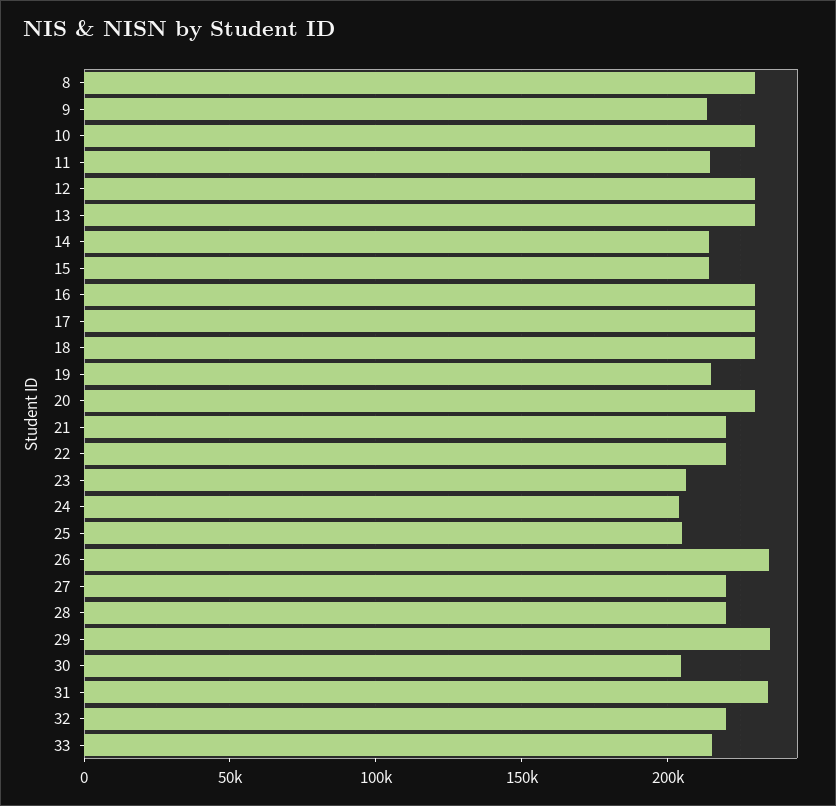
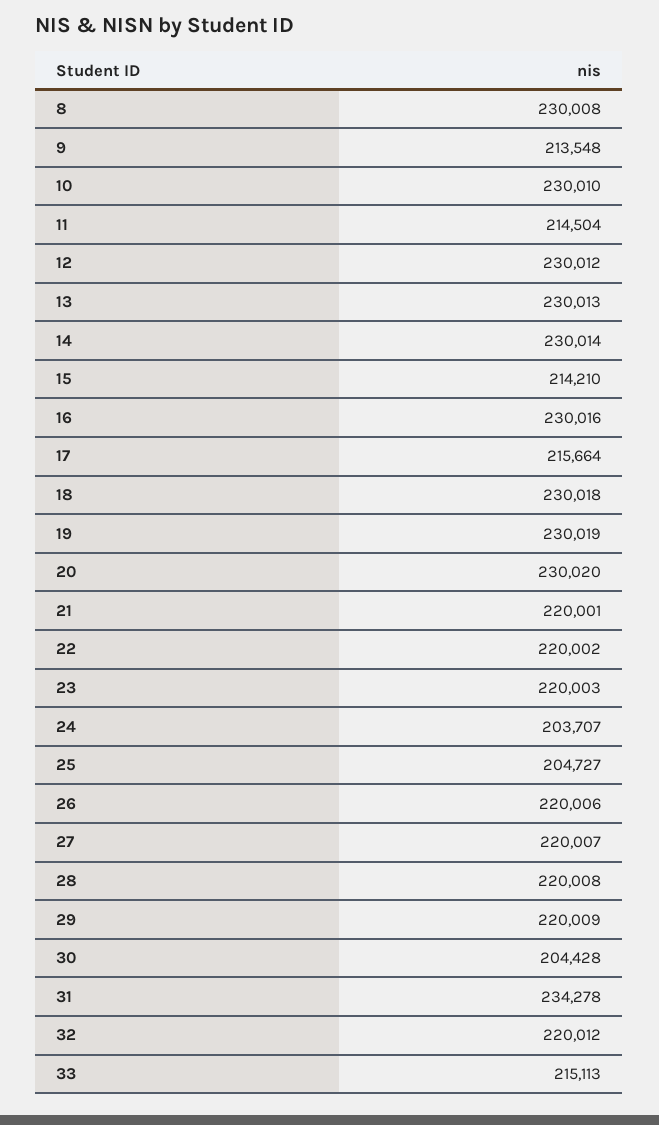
  {
    "8": 230008,
    "9": 213548,
    "10": 230010,
    "11": 214504,
    "12": 230012,
    "13": 230013,
-   "14": 215000,
+   "14": 230014,
    "15": 214210,
    "16": 230016,
-   "17": 230000,
+   "17": 215664,
    "18": 230018,
-   "19": 215000,
+   "19": 230019,
    "20": 230020,
    "21": 220001,
    "22": 220002,
-   "23": 205000,
+   "23": 220003,
    "24": 203707,
    "25": 204727,
-   "26": 235000,
+   "26": 220006,
    "27": 220007,
    "28": 220008,
-   "29": 235000,
+   "29": 220009,
    "30": 204428,
    "31": 234278,
    "32": 220012,
    "33": 215113
  }

